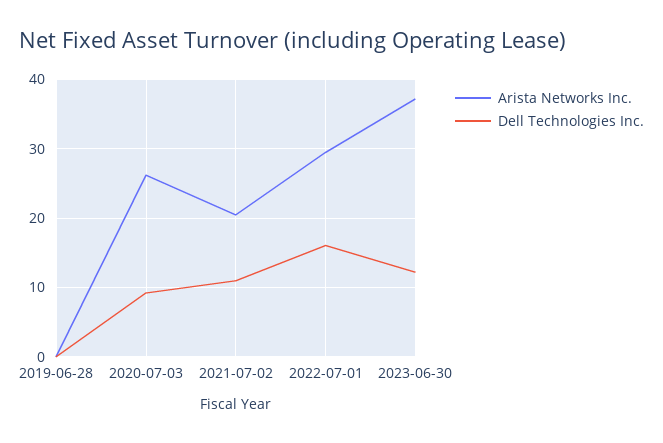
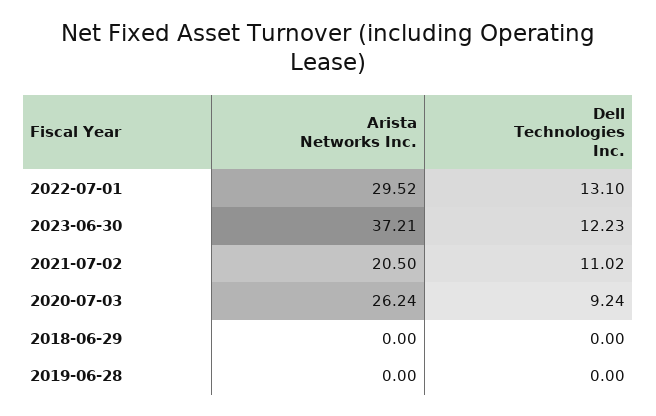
  {
    "Arista Networks Inc.": {
      "2019-06-28": 0,
      "2020-07-03": 26.24,
      "2021-07-02": 20.5,
      "2022-07-01": 29.52,
-     "2023-06-30": 37.21
+     "2023-06-30": 37.21,
+     "2018-06-29": 0
    },
    "Dell Technologies Inc.": {
      "2019-06-28": 0,
      "2020-07-03": 9.24,
      "2021-07-02": 11.02,
-     "2022-07-01": 16,
+     "2022-07-01": 13.1,
-     "2023-06-30": 12.23
+     "2023-06-30": 12.23,
+     "2018-06-29": 0
    }
  }

